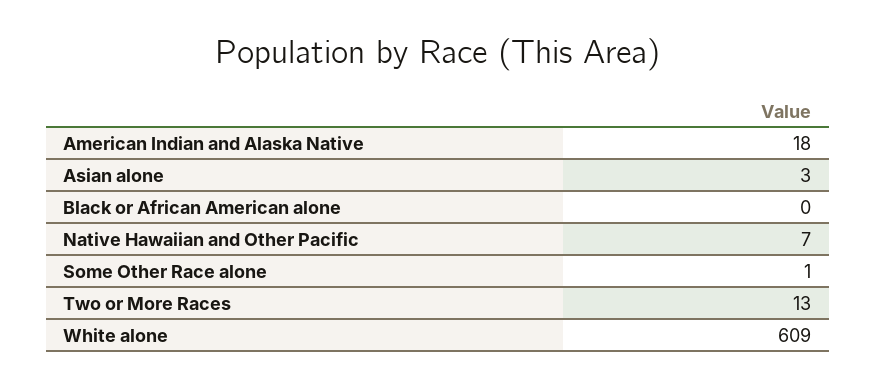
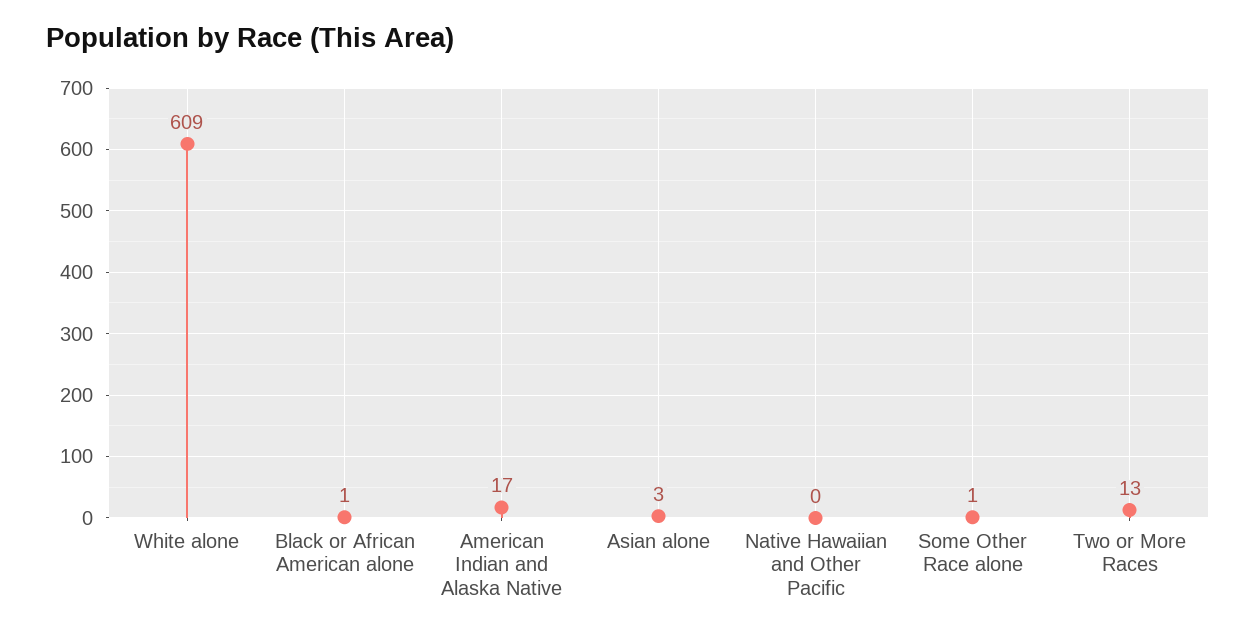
  {
-   "American Indian and Alaska Native": 18,
+   "American Indian and Alaska Native": 17,
    "Asian alone": 3,
-   "Black or African American alone": 0,
+   "Black or African American alone": 1,
-   "Native Hawaiian and Other Pacific": 7,
+   "Native Hawaiian and Other Pacific": 0,
    "Some Other Race alone": 1,
    "Two or More Races": 13,
    "White alone": 609
  }

